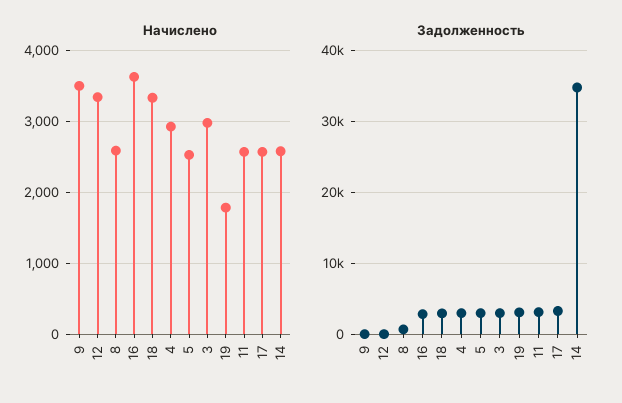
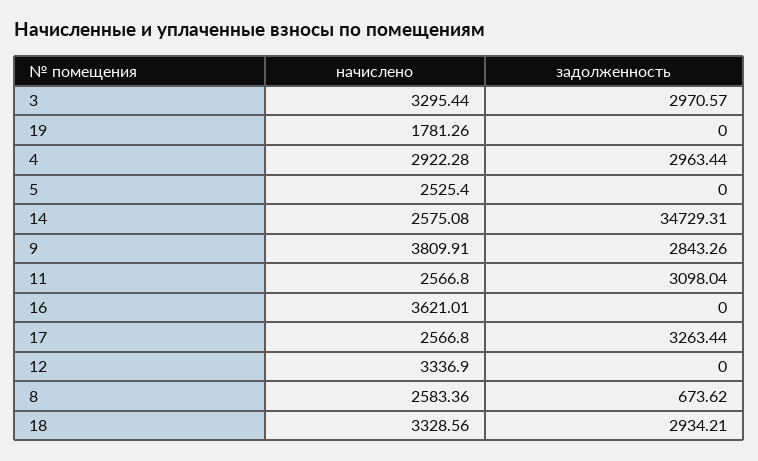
  {
    "Начислено": {
-     "9": 3500,
+     "9": 3809.91,
      "12": 3336.9,
      "8": 2583.36,
      "16": 3621.01,
      "18": 3328.56,
      "4": 2922.28,
      "5": 2525.4,
-     "3": 3000,
+     "3": 3295.44,
      "19": 1781.26,
      "11": 2566.8,
      "17": 2566.8,
      "14": 2575.08
    },
    "Задолженность": {
-     "9": 0,
+     "9": 2843.26,
      "12": 0,
      "8": 673.62,
-     "16": 3000,
+     "16": 0,
      "18": 2934.21,
      "4": 2963.44,
-     "5": 3000,
+     "5": 0,
      "3": 2970.57,
-     "19": 3000,
+     "19": 0,
      "11": 3098.04,
      "17": 3263.44,
      "14": 34729.31
    }
  }

